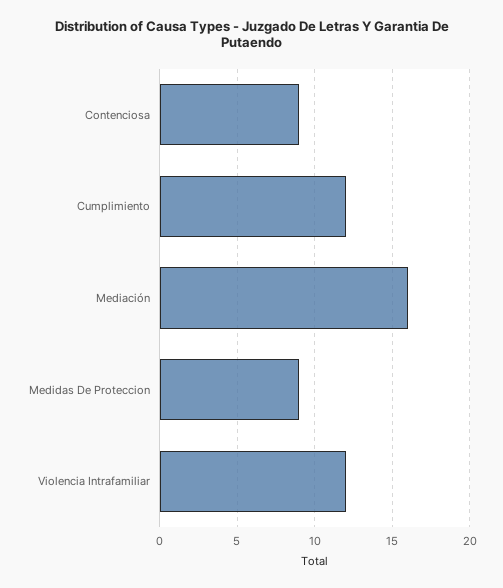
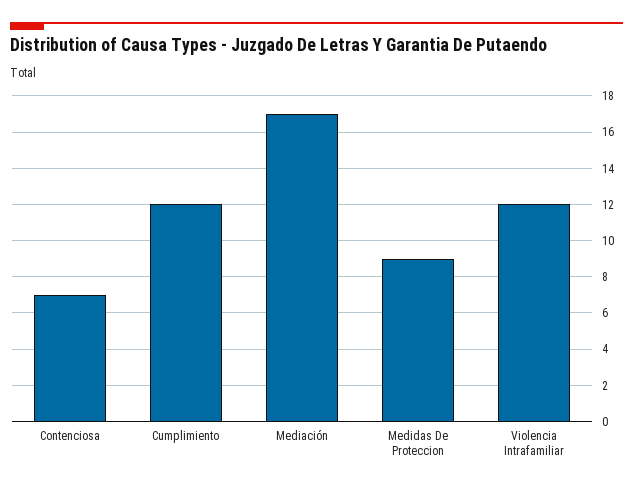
  {
-   "Contenciosa": 9,
+   "Contenciosa": 7,
    "Cumplimiento": 12,
-   "Mediación": 16,
+   "Mediación": 17,
    "Medidas De Proteccion": 9,
    "Violencia Intrafamiliar": 12
  }

